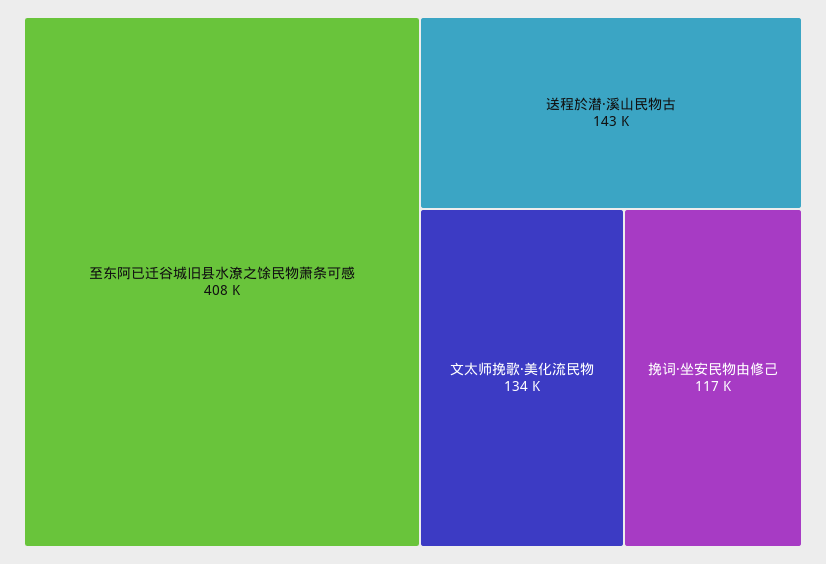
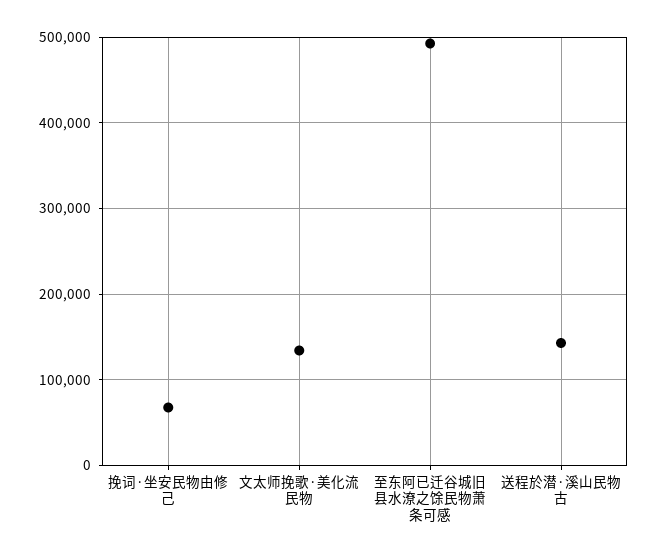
  {
-   "至东阿已迁谷城旧县水潦之馀民物萧条可感": 408000,
+   "至东阿已迁谷城旧县水潦之馀民物萧条可感": 490000,
    "送程於潜·溪山民物古": 143000,
    "文太师挽歌·美化流民物": 134000,
-   "挽词·坐安民物由修己": 117000
+   "挽词·坐安民物由修己": 70000
  }

